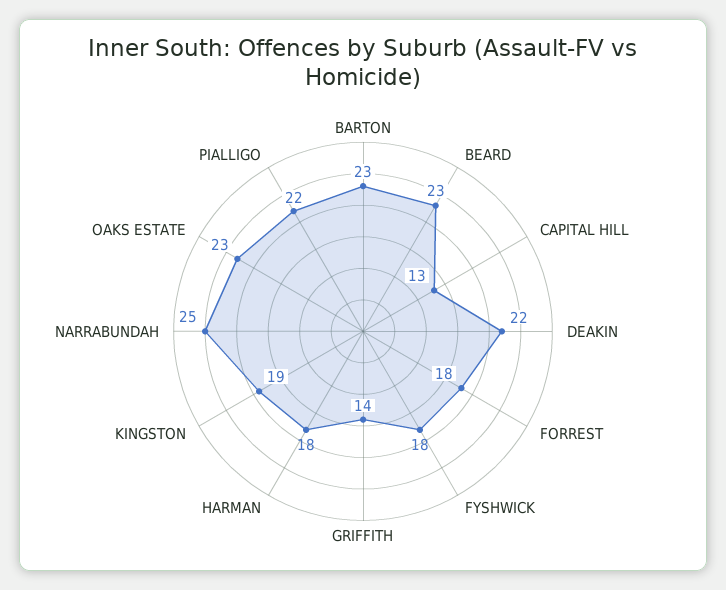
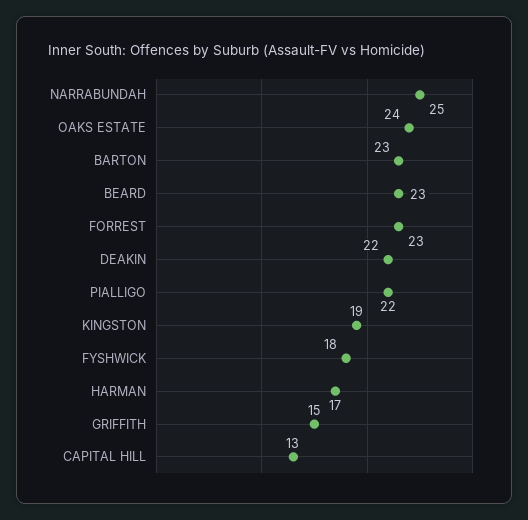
  {
    "BARTON": 23,
    "BEARD": 23,
    "CAPITAL HILL": 13,
    "DEAKIN": 22,
-   "FORREST": 18,
+   "FORREST": 23,
    "FYSHWICK": 18,
-   "GRIFFITH": 14,
+   "GRIFFITH": 15,
-   "HARMAN": 18,
+   "HARMAN": 17,
    "KINGSTON": 19,
    "NARRABUNDAH": 25,
-   "OAKS ESTATE": 23,
+   "OAKS ESTATE": 24,
    "PIALLIGO": 22
  }

